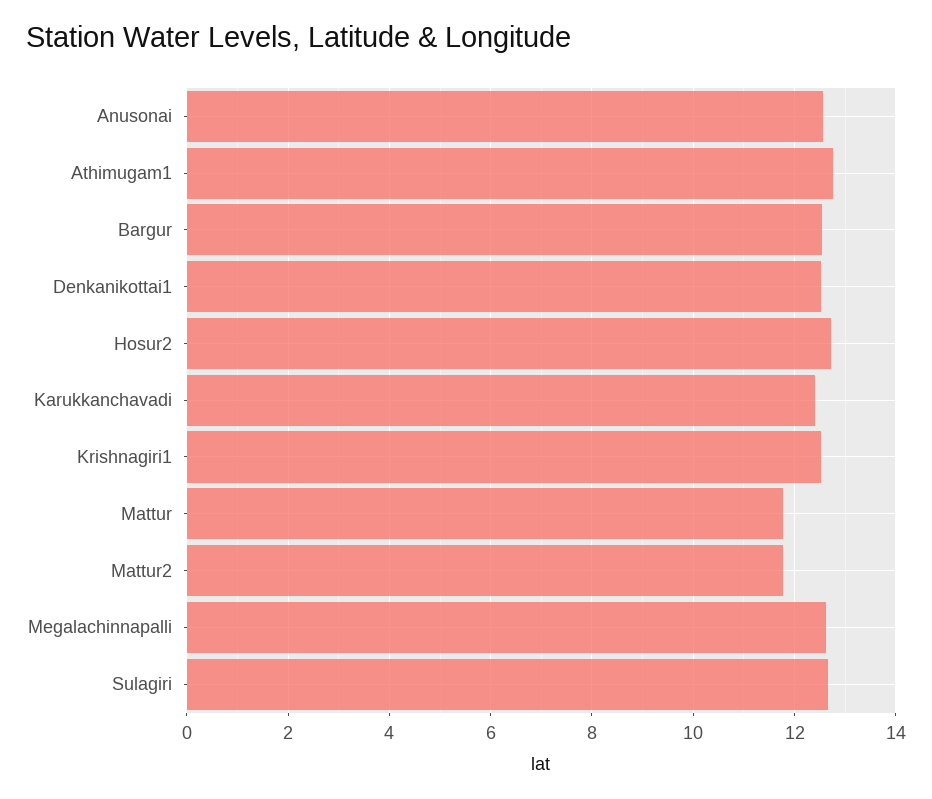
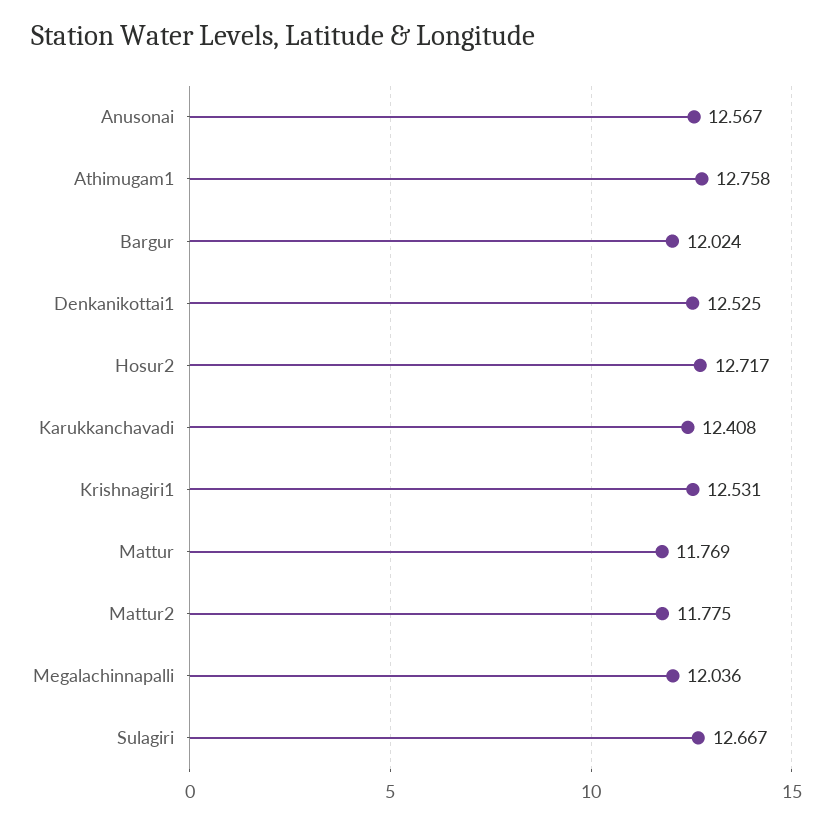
  {
    "Anusonai": 12.567,
    "Athimugam1": 12.758,
-   "Bargur": 12.6,
+   "Bargur": 12.024,
    "Denkanikottai1": 12.525,
    "Hosur2": 12.717,
    "Karukkanchavadi": 12.408,
    "Krishnagiri1": 12.531,
    "Mattur": 11.769,
    "Mattur2": 11.775,
-   "Megalachinnapalli": 12.6,
+   "Megalachinnapalli": 12.036,
    "Sulagiri": 12.667
  }

